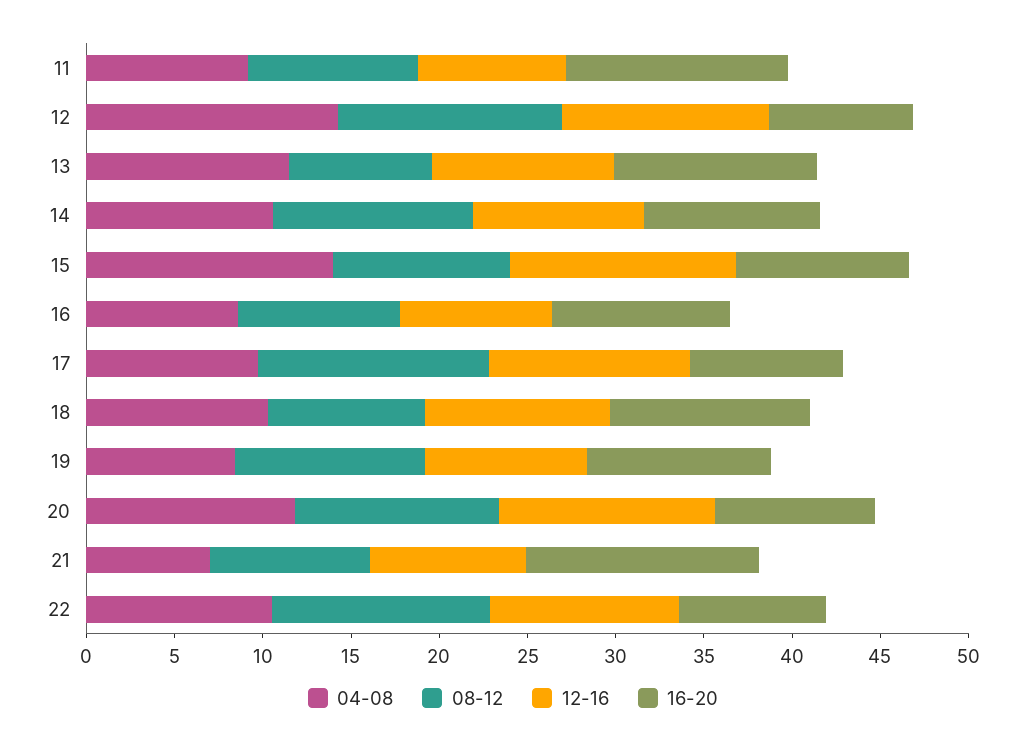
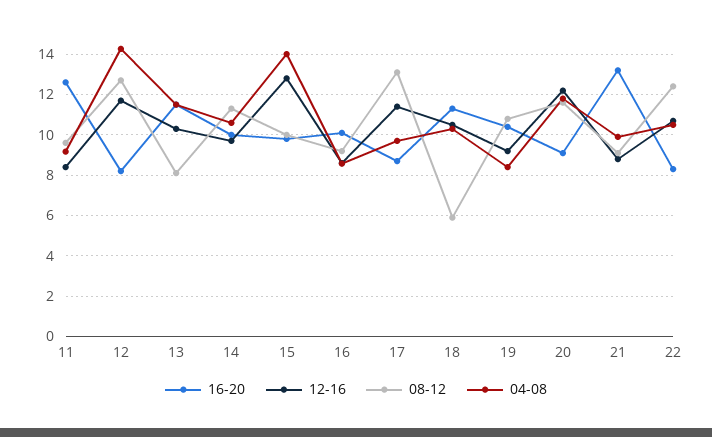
  {
    "04-08": {
      "11": 9,
      "12": 14.5,
      "13": 11.5,
      "14": 10.5,
      "15": 14,
      "16": 8.5,
      "17": 9.5,
      "18": 10.5,
      "19": 8.5,
      "20": 12,
-     "21": 7,
+     "21": 10,
      "22": 10.5
    },
    "08-12": {
      "11": 9.5,
      "12": 12.5,
      "13": 8,
      "14": 11.5,
      "15": 10,
      "16": 9,
      "17": 13,
-     "18": 9,
+     "18": 6,
      "19": 11,
      "20": 11.5,
      "21": 9,
      "22": 12.5
    },
    "12-16": {
      "11": 8.5,
      "12": 11.5,
      "13": 10.5,
      "14": 9.5,
      "15": 13,
      "16": 8.5,
      "17": 11.5,
      "18": 10.5,
      "19": 9,
      "20": 12,
      "21": 9,
      "22": 10.5
    },
    "16-20": {
      "11": 12.5,
      "12": 8,
      "13": 11.5,
      "14": 10,
      "15": 10,
      "16": 10,
      "17": 8.5,
      "18": 11.5,
      "19": 10.5,
      "20": 9,
      "21": 13,
      "22": 8.5
    }
  }

